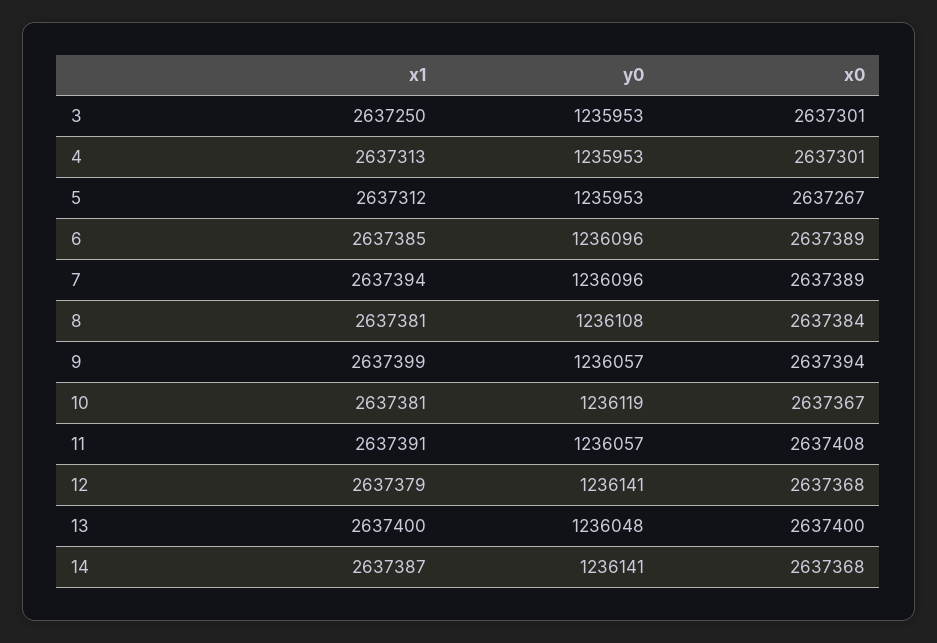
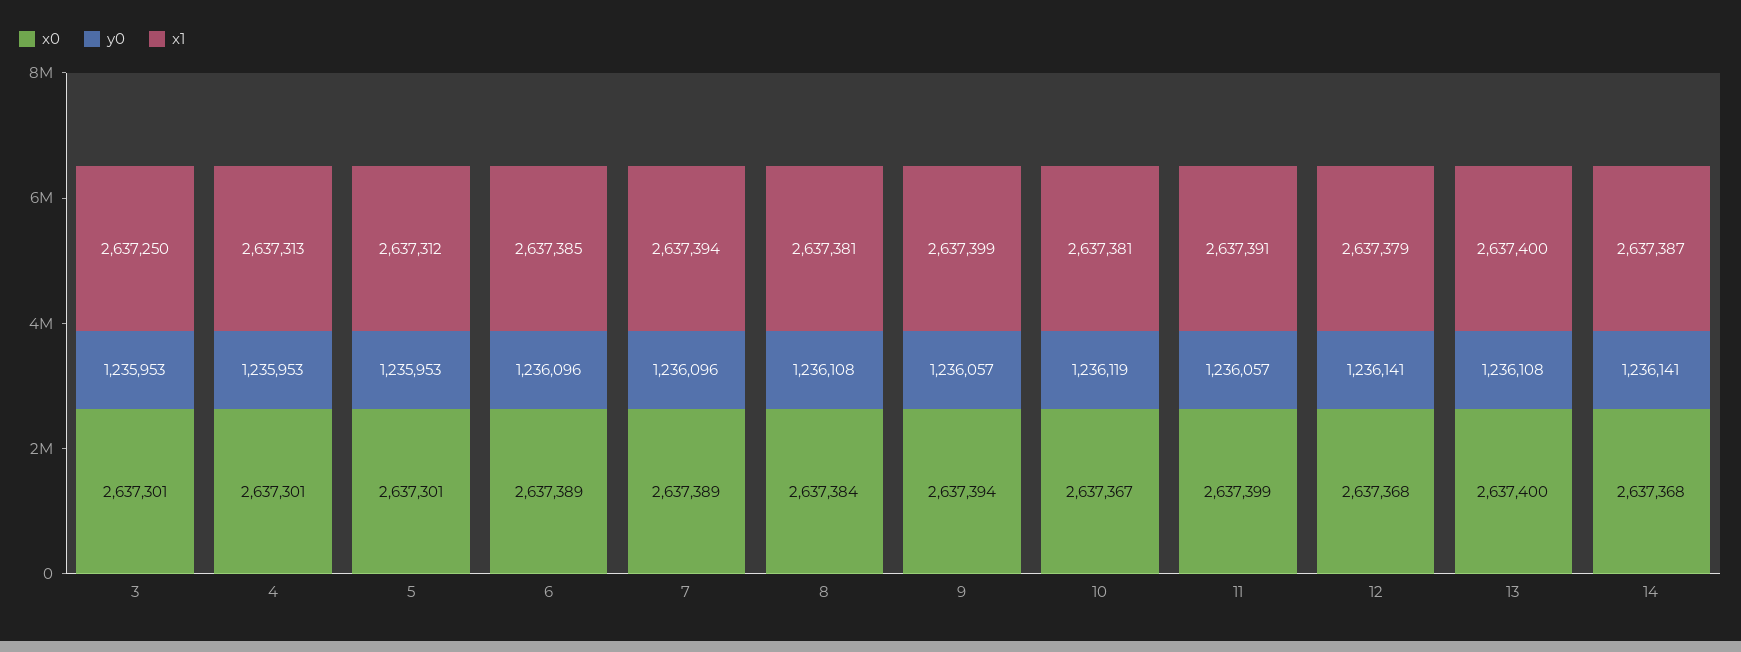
  {
    "x1": {
      "3": 2637250,
      "4": 2637313,
      "5": 2637312,
      "6": 2637385,
      "7": 2637394,
      "8": 2637381,
      "9": 2637399,
      "10": 2637381,
      "11": 2637391,
      "12": 2637379,
      "13": 2637400,
      "14": 2637387
    },
    "y0": {
      "3": 1235953,
      "4": 1235953,
      "5": 1235953,
      "6": 1236096,
      "7": 1236096,
      "8": 1236108,
      "9": 1236057,
      "10": 1236119,
      "11": 1236057,
      "12": 1236141,
-     "13": 1236048,
+     "13": 1236108,
      "14": 1236141
    },
    "x0": {
      "3": 2637301,
      "4": 2637301,
-     "5": 2637267,
+     "5": 2637301,
      "6": 2637389,
      "7": 2637389,
      "8": 2637384,
      "9": 2637394,
      "10": 2637367,
-     "11": 2637408,
+     "11": 2637399,
      "12": 2637368,
      "13": 2637400,
      "14": 2637368
    }
  }

